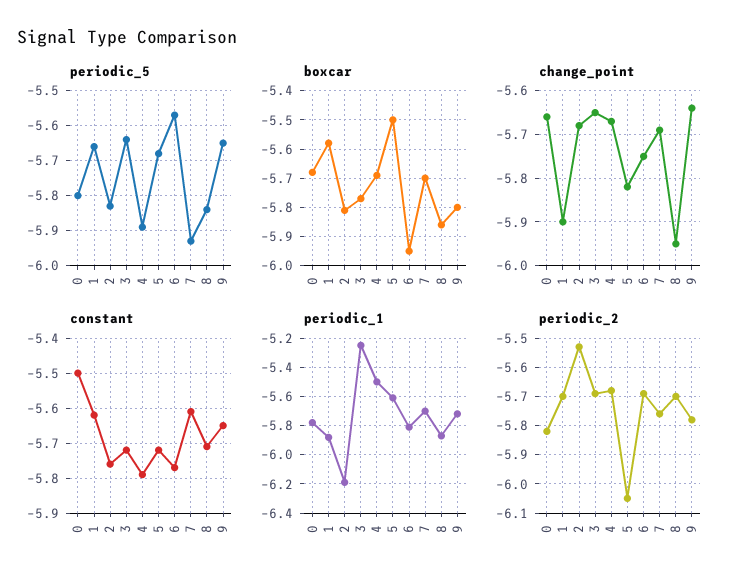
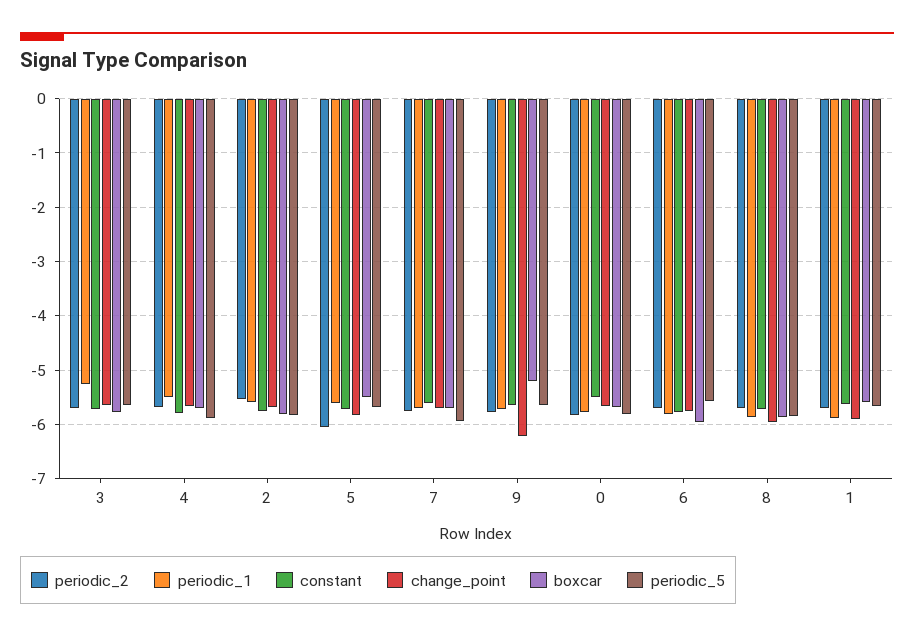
  {
    "periodic_5": {
      "0": -5.8,
      "1": -5.65,
      "2": -5.85,
      "3": -5.65,
      "4": -5.9,
      "5": -5.7,
      "6": -5.55,
      "7": -5.95,
      "8": -5.85,
      "9": -5.65
    },
    "boxcar": {
      "0": -5.7,
      "1": -5.6,
      "2": -5.8,
      "3": -5.75,
      "4": -5.7,
      "5": -5.5,
      "6": -5.95,
      "7": -5.7,
      "8": -5.85,
-     "9": -5.8
+     "9": -5.2
    },
    "change_point": {
      "0": -5.65,
      "1": -5.9,
      "2": -5.7,
      "3": -5.65,
      "4": -5.65,
      "5": -5.8,
      "6": -5.75,
      "7": -5.7,
      "8": -5.95,
-     "9": -5.65
+     "9": -6.2
    },
    "constant": {
      "0": -5.5,
      "1": -5.6,
      "2": -5.75,
      "3": -5.7,
      "4": -5.8,
      "5": -5.7,
      "6": -5.75,
      "7": -5.6,
      "8": -5.7,
      "9": -5.65
    },
    "periodic_1": {
      "0": -5.8,
      "1": -5.9,
-     "2": -6.2,
+     "2": -5.6,
      "3": -5.25,
      "4": -5.5,
      "5": -5.6,
      "6": -5.8,
      "7": -5.7,
      "8": -5.85,
      "9": -5.7
    },
    "periodic_2": {
      "0": -5.8,
      "1": -5.7,
      "2": -5.55,
      "3": -5.7,
      "4": -5.7,
      "5": -6.05,
      "6": -5.7,
      "7": -5.75,
      "8": -5.7,
      "9": -5.8
    }
  }

